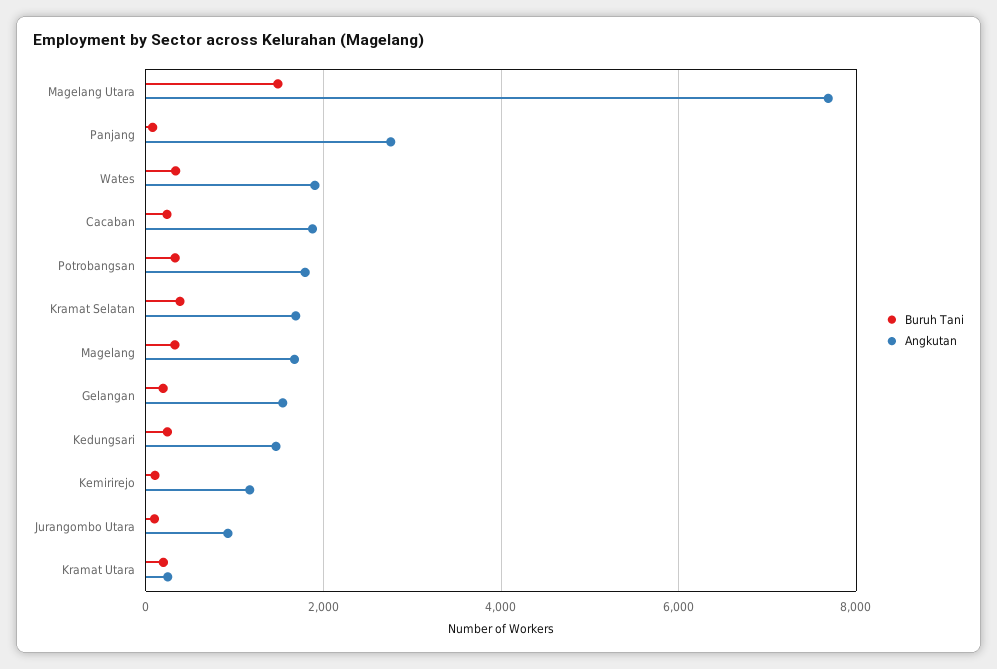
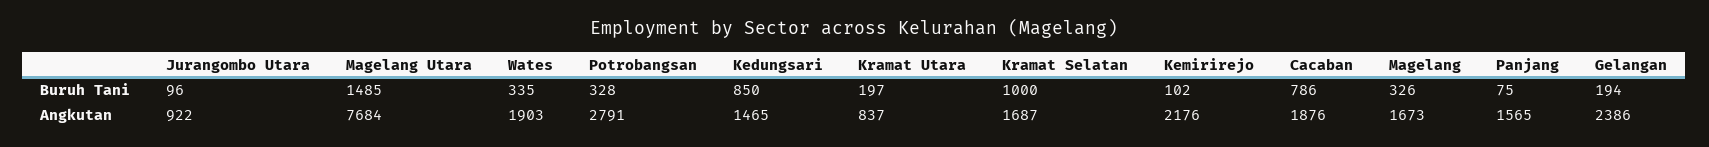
  {
    "Buruh Tani": {
      "Magelang Utara": 1485,
      "Panjang": 75,
      "Wates": 335,
-     "Cacaban": 200,
+     "Cacaban": 786,
      "Potrobangsan": 328,
-     "Kramat Selatan": 400,
+     "Kramat Selatan": 1000,
      "Magelang": 326,
      "Gelangan": 194,
-     "Kedungsari": 200,
+     "Kedungsari": 850,
      "Kemirirejo": 102,
      "Jurangombo Utara": 96,
      "Kramat Utara": 197
    },
    "Angkutan": {
      "Magelang Utara": 7684,
-     "Panjang": 2800,
+     "Panjang": 1565,
      "Wates": 1903,
      "Cacaban": 1876,
-     "Potrobangsan": 1800,
+     "Potrobangsan": 2791,
      "Kramat Selatan": 1687,
      "Magelang": 1673,
-     "Gelangan": 1600,
+     "Gelangan": 2386,
      "Kedungsari": 1465,
-     "Kemirirejo": 1200,
+     "Kemirirejo": 2176,
      "Jurangombo Utara": 922,
-     "Kramat Utara": 200
+     "Kramat Utara": 837
    }
  }

